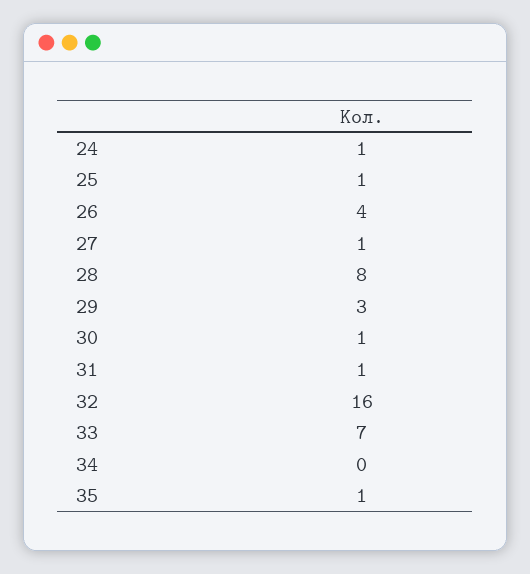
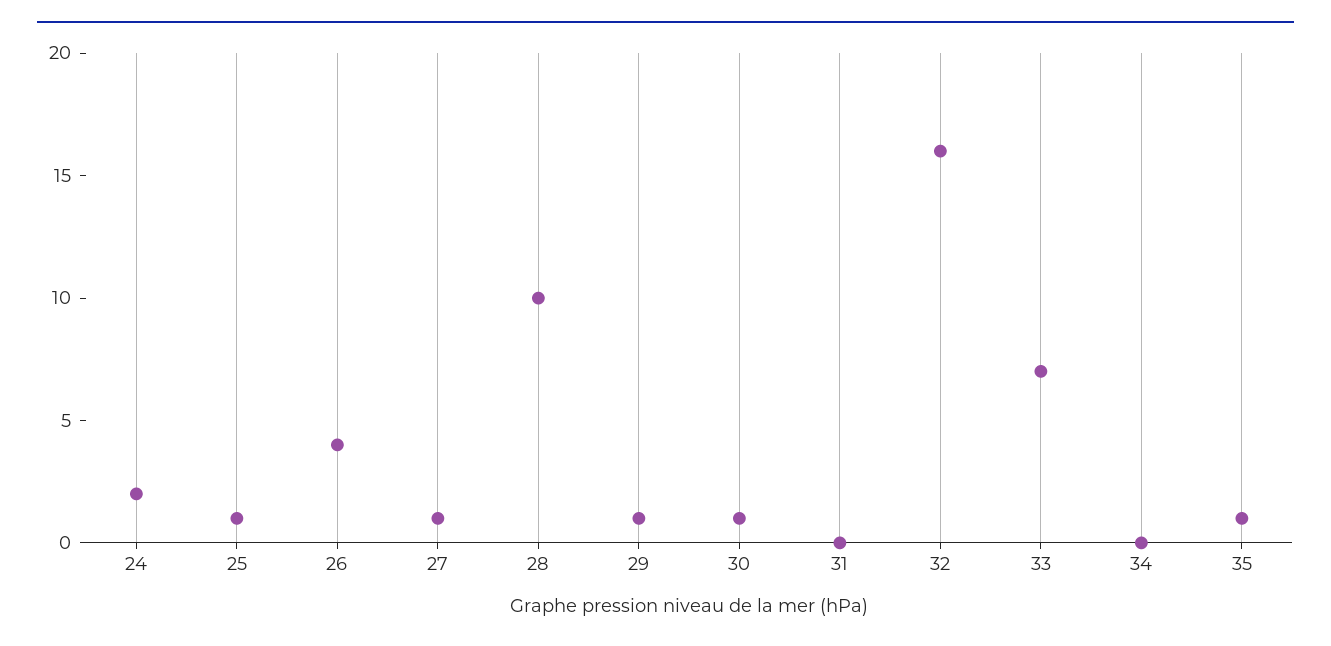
  {
-   "24": 1,
+   "24": 2,
    "25": 1,
    "26": 4,
    "27": 1,
-   "28": 8,
+   "28": 10,
-   "29": 3,
+   "29": 1,
    "30": 1,
-   "31": 1,
+   "31": 0,
    "32": 16,
    "33": 7,
    "34": 0,
    "35": 1
  }

